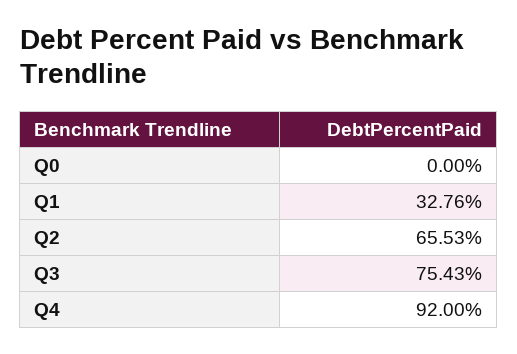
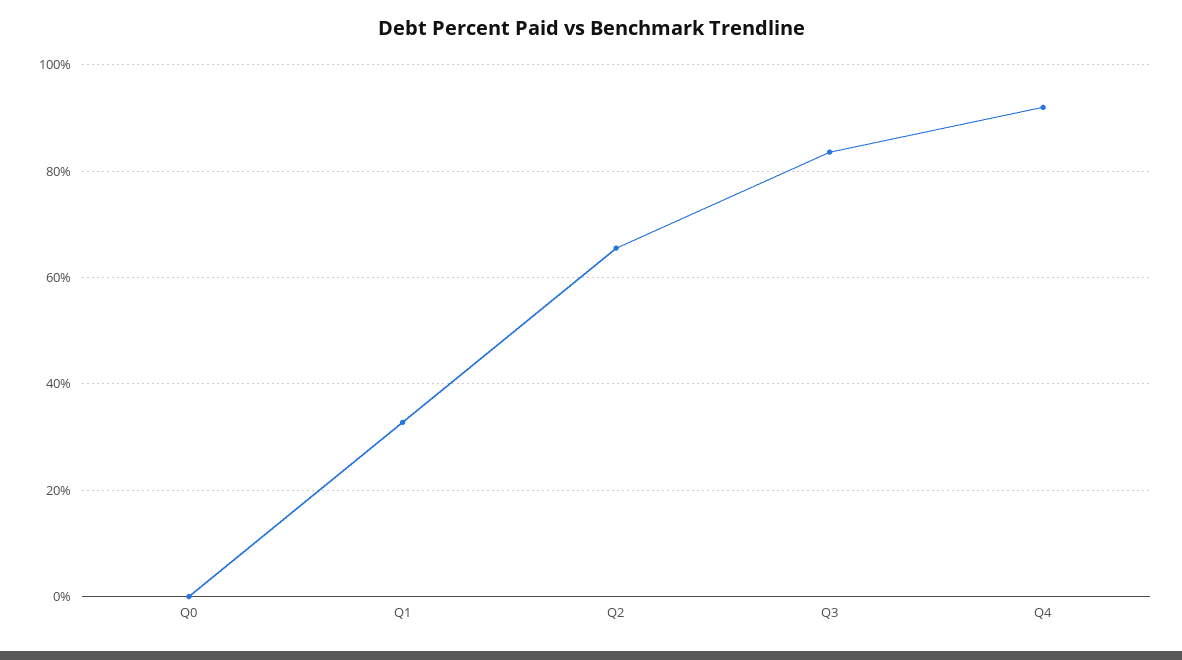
  {
    "Q0": 0,
    "Q1": 32.76,
    "Q2": 65.53,
-   "Q3": 75.43,
+   "Q3": 84,
    "Q4": 92
  }

